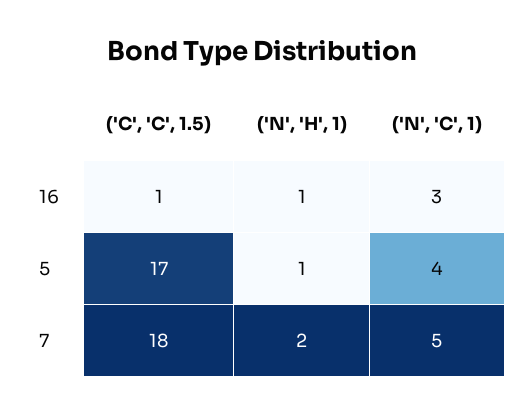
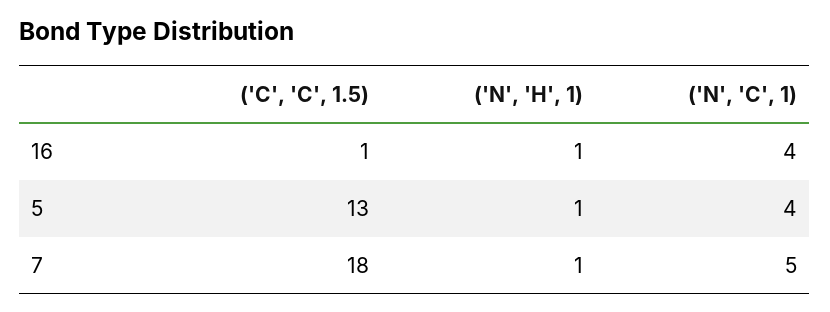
  {
    "('C', 'C', 1.5)": {
      "16": 1,
-     "5": 17,
+     "5": 13,
      "7": 18
    },
    "('N', 'H', 1)": {
      "16": 1,
      "5": 1,
-     "7": 2
+     "7": 1
    },
    "('N', 'C', 1)": {
-     "16": 3,
+     "16": 4,
      "5": 4,
      "7": 5
    }
  }

